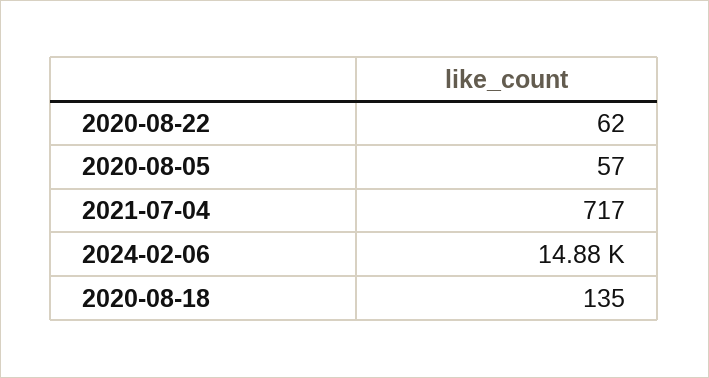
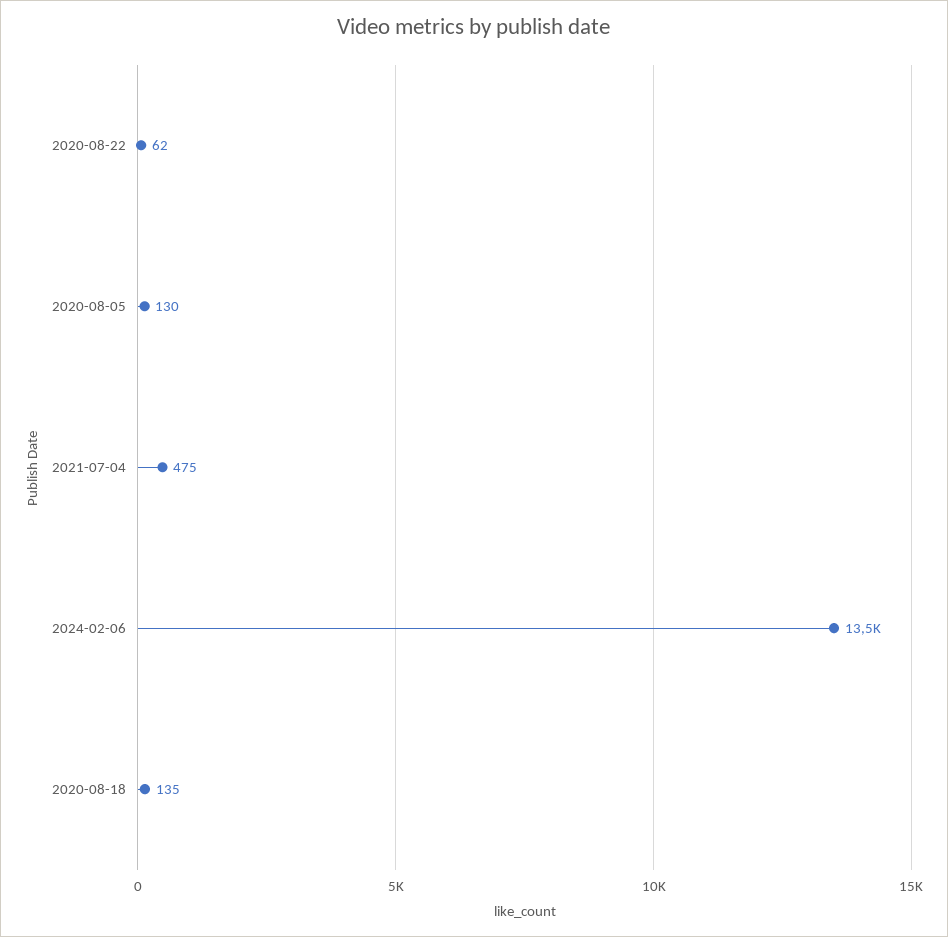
  {
    "2020-08-22": 62,
-   "2020-08-05": 57,
+   "2020-08-05": 130,
-   "2021-07-04": 717,
+   "2021-07-04": 475,
-   "2024-02-06": 14880,
+   "2024-02-06": 13500,
    "2020-08-18": 135
  }

